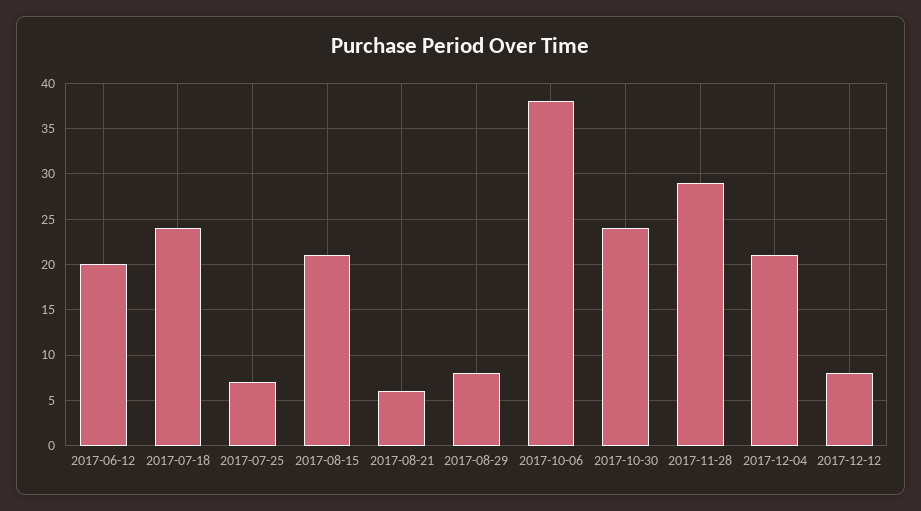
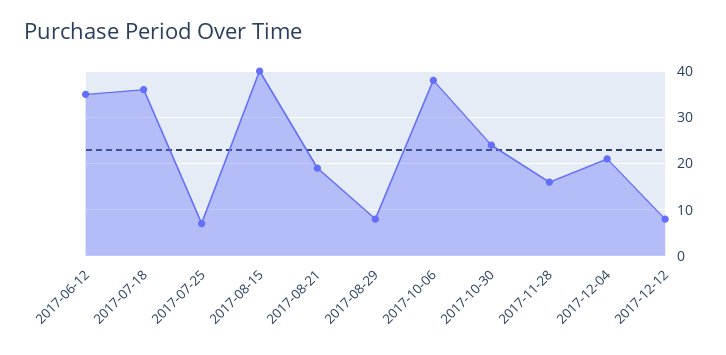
  {
-   "2017-06-12": 20,
+   "2017-06-12": 35,
-   "2017-07-18": 24,
+   "2017-07-18": 35,
    "2017-07-25": 7,
-   "2017-08-15": 21,
+   "2017-08-15": 40,
-   "2017-08-21": 6,
+   "2017-08-21": 20,
    "2017-08-29": 8,
    "2017-10-06": 38,
    "2017-10-30": 24,
-   "2017-11-28": 29,
+   "2017-11-28": 15,
    "2017-12-04": 21,
    "2017-12-12": 8
  }

